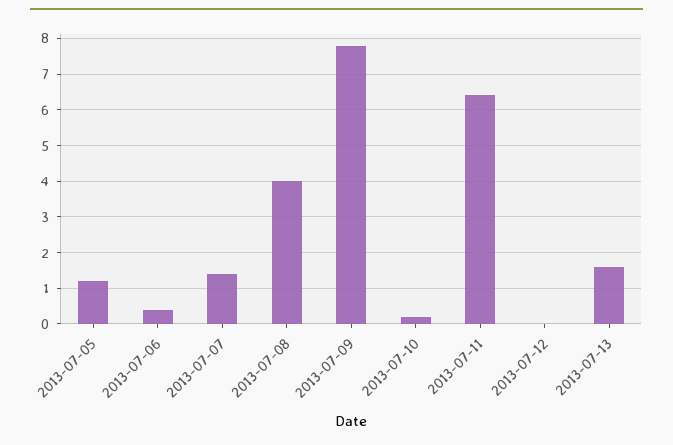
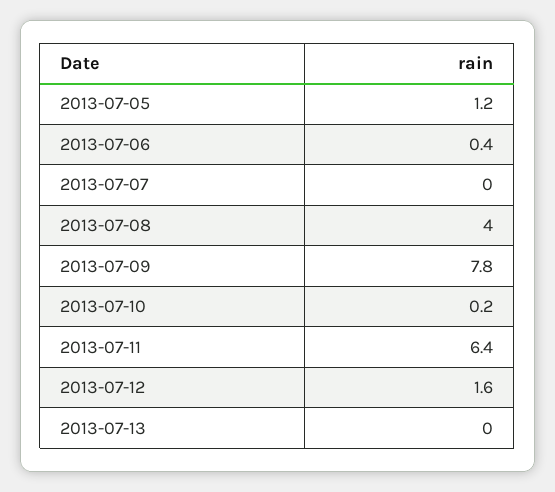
  {
    "2013-07-05": 1.2,
    "2013-07-06": 0.4,
-   "2013-07-07": 1.5,
+   "2013-07-07": 0,
    "2013-07-08": 4,
    "2013-07-09": 7.8,
    "2013-07-10": 0.2,
    "2013-07-11": 6.4,
-   "2013-07-12": 0,
+   "2013-07-12": 1.6,
-   "2013-07-13": 1.5
+   "2013-07-13": 0
  }

